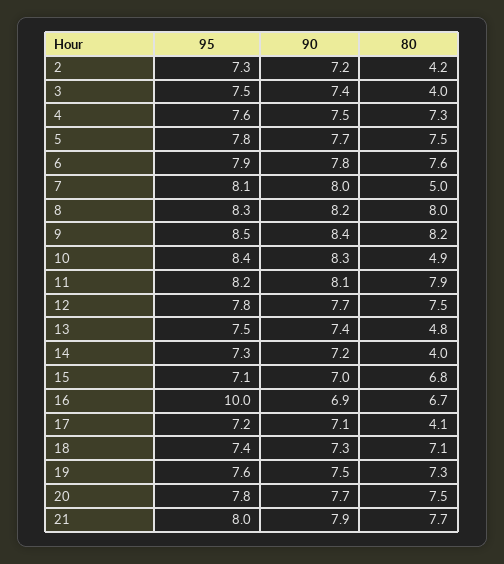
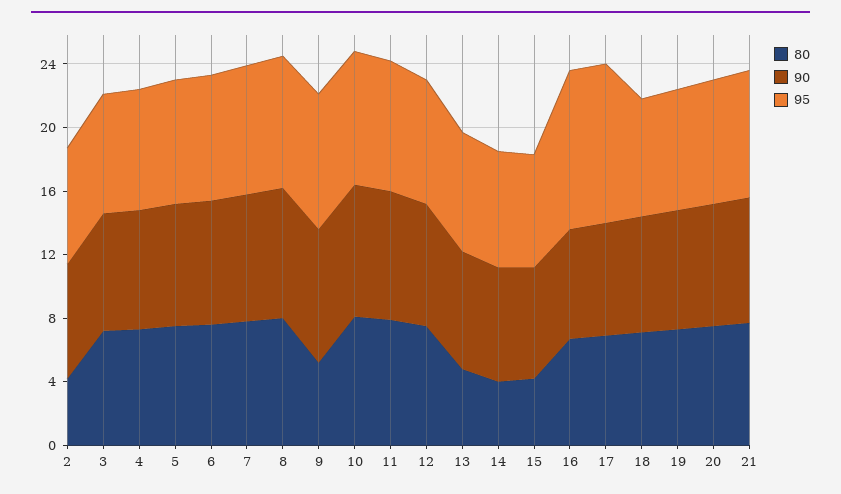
  {
    "95": {
      "2": 7.3,
      "3": 7.5,
      "4": 7.6,
      "5": 7.8,
      "6": 7.9,
      "7": 8.1,
      "8": 8.3,
      "9": 8.5,
      "10": 8.4,
      "11": 8.2,
      "12": 7.8,
      "13": 7.5,
      "14": 7.3,
      "15": 7.1,
      "16": 10,
-     "17": 7.2,
+     "17": 10,
      "18": 7.4,
      "19": 7.6,
      "20": 7.8,
      "21": 8
    },
    "90": {
      "2": 7.2,
      "3": 7.4,
      "4": 7.5,
      "5": 7.7,
      "6": 7.8,
      "7": 8,
      "8": 8.2,
      "9": 8.4,
      "10": 8.3,
      "11": 8.1,
      "12": 7.7,
      "13": 7.4,
      "14": 7.2,
      "15": 7,
      "16": 6.9,
      "17": 7.1,
      "18": 7.3,
      "19": 7.5,
      "20": 7.7,
      "21": 7.9
    },
    "80": {
      "2": 4.2,
-     "3": 4,
+     "3": 7,
      "4": 7.3,
      "5": 7.5,
      "6": 7.6,
-     "7": 5,
+     "7": 8,
      "8": 8,
-     "9": 8.2,
+     "9": 5,
-     "10": 4.9,
+     "10": 8,
      "11": 7.9,
      "12": 7.5,
      "13": 4.8,
      "14": 4,
-     "15": 6.8,
+     "15": 4,
      "16": 6.7,
-     "17": 4.1,
+     "17": 7,
      "18": 7.1,
      "19": 7.3,
      "20": 7.5,
      "21": 7.7
    }
  }

